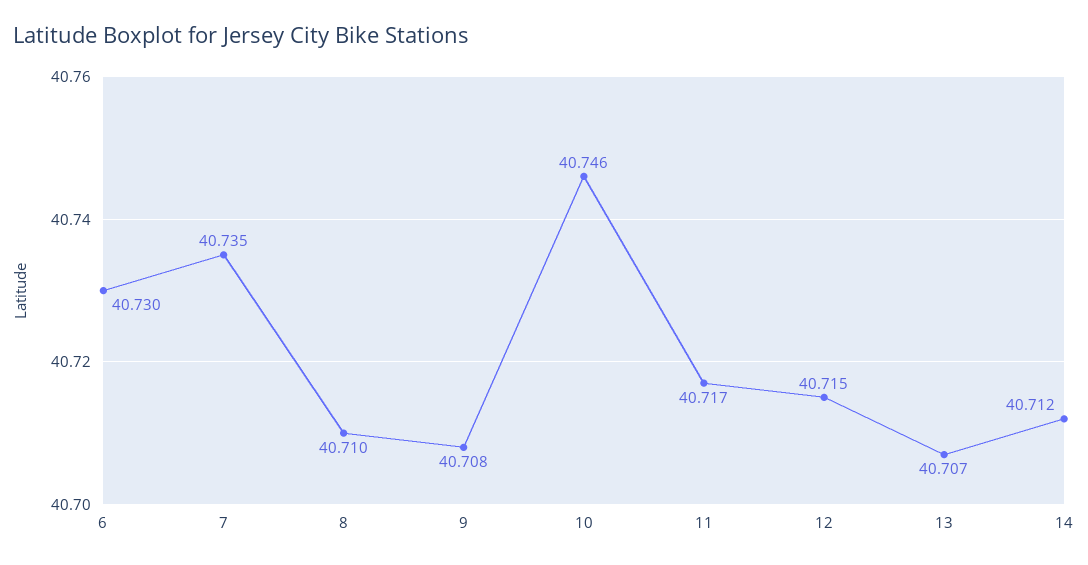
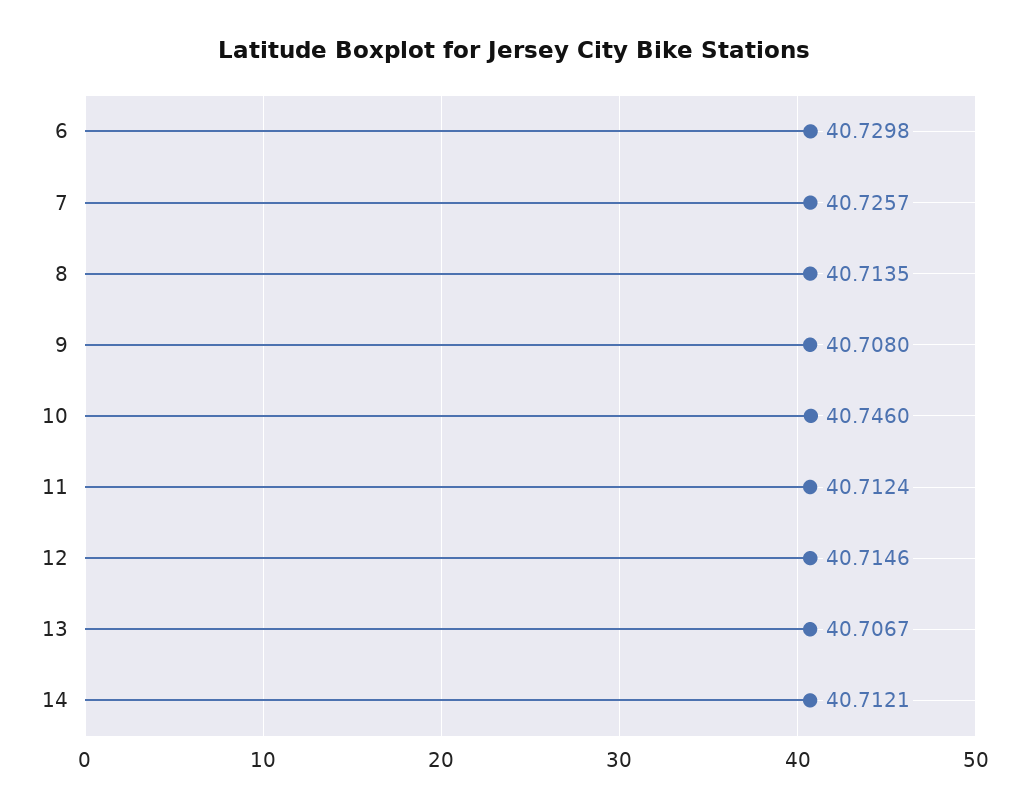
  {
    "6": 40.7298,
-   "7": 40.735,
+   "7": 40.7257,
-   "8": 40.71,
+   "8": 40.7135,
    "9": 40.708,
    "10": 40.746,
-   "11": 40.717,
+   "11": 40.7124,
    "12": 40.7146,
    "13": 40.7067,
    "14": 40.7121
  }

